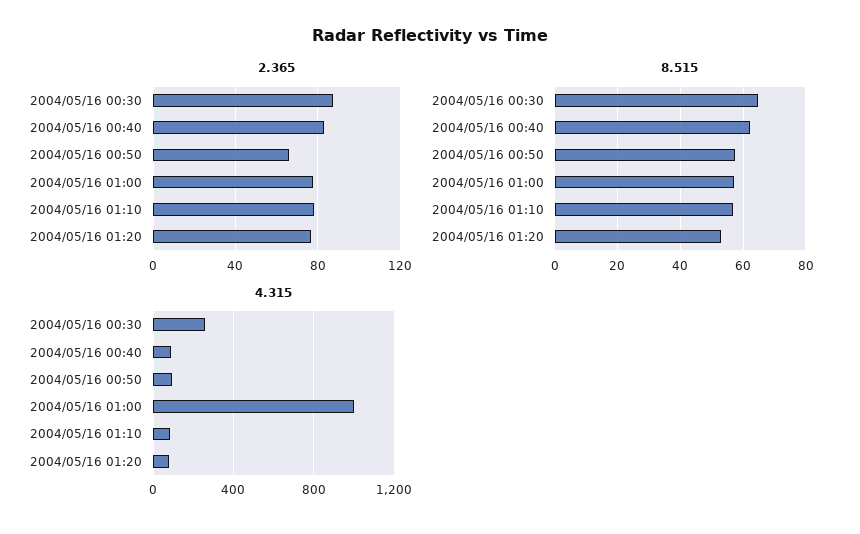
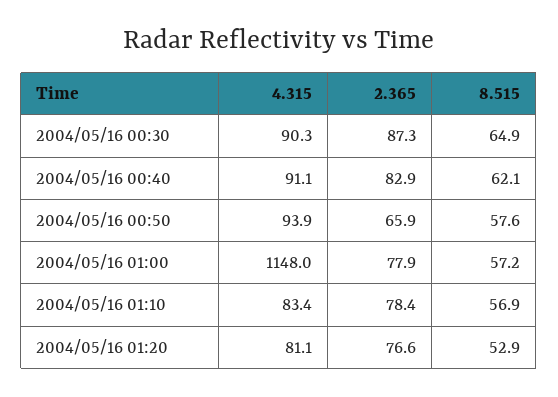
  {
    "2.365": {
      "2004/05/16 00:30": 87.3,
      "2004/05/16 00:40": 82.9,
      "2004/05/16 00:50": 65.9,
      "2004/05/16 01:00": 77.9,
      "2004/05/16 01:10": 78.4,
      "2004/05/16 01:20": 76.6
    },
    "8.515": {
      "2004/05/16 00:30": 64.9,
      "2004/05/16 00:40": 62.1,
      "2004/05/16 00:50": 57.6,
      "2004/05/16 01:00": 57.2,
      "2004/05/16 01:10": 56.9,
      "2004/05/16 01:20": 52.9
    },
    "4.315": {
-     "2004/05/16 00:30": 250,
+     "2004/05/16 00:30": 90.3,
      "2004/05/16 00:40": 91.1,
      "2004/05/16 00:50": 93.9,
-     "2004/05/16 01:00": 1000,
+     "2004/05/16 01:00": 1148,
      "2004/05/16 01:10": 83.4,
      "2004/05/16 01:20": 81.1
    }
  }

